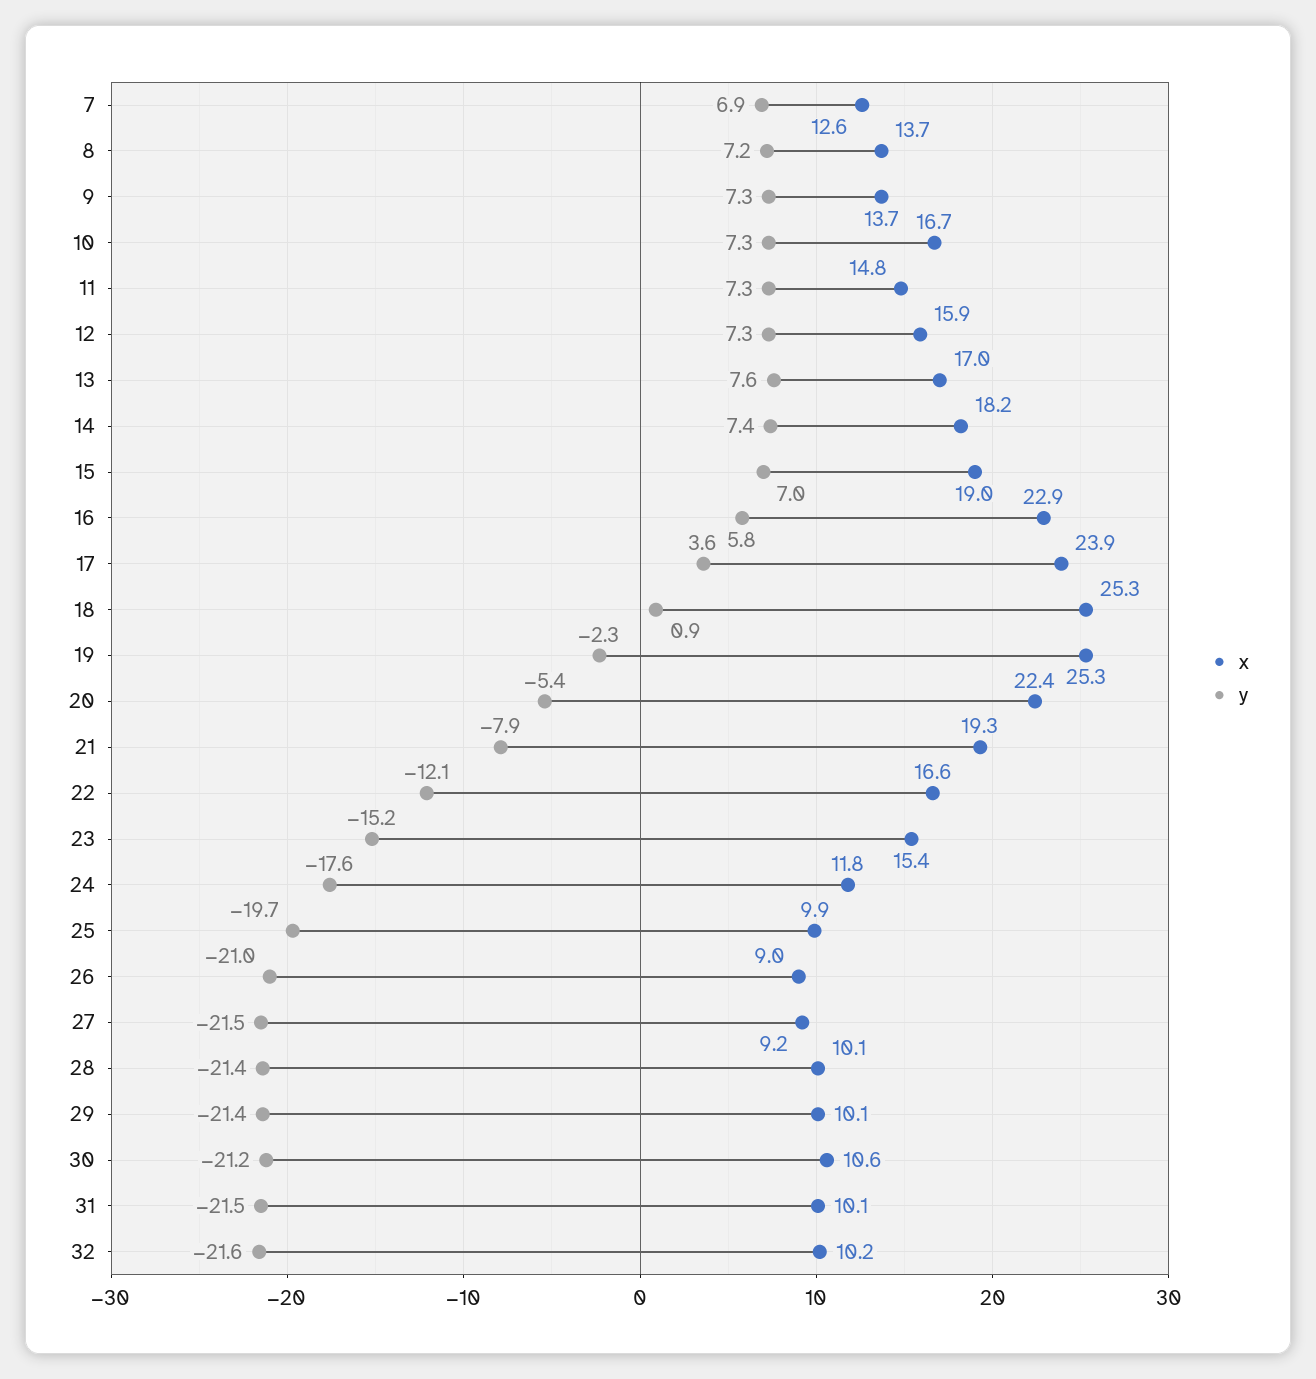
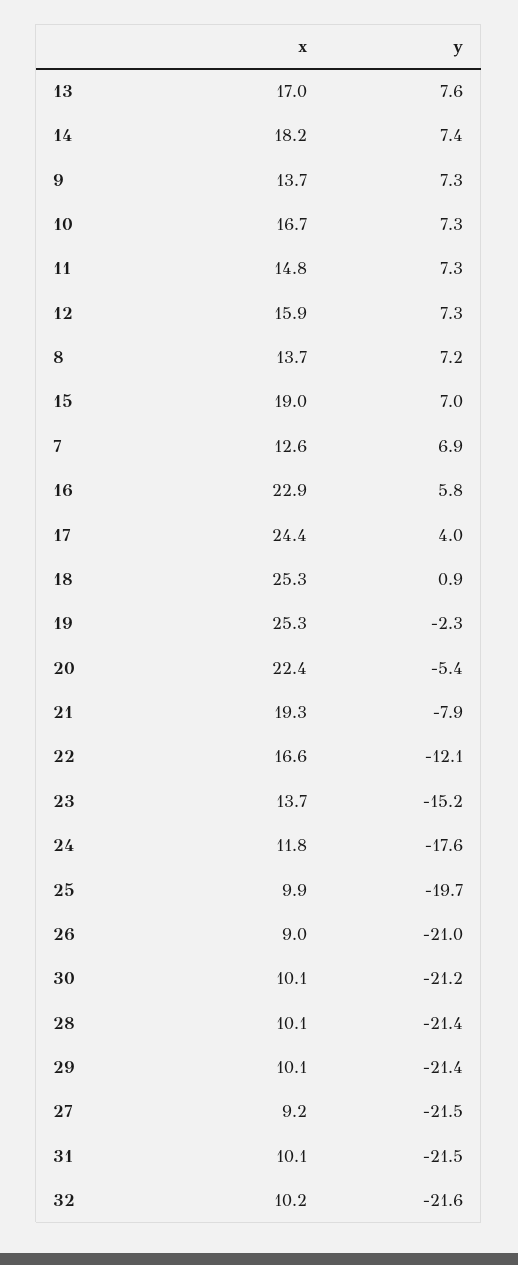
  {
    "x": {
      "7": 12.6,
      "8": 13.7,
      "9": 13.7,
      "10": 16.7,
      "11": 14.8,
      "12": 15.9,
      "13": 17,
      "14": 18.2,
      "15": 19,
      "16": 22.9,
-     "17": 23.9,
+     "17": 24.4,
      "18": 25.3,
      "19": 25.3,
      "20": 22.4,
      "21": 19.3,
      "22": 16.6,
-     "23": 15.4,
+     "23": 13.7,
      "24": 11.8,
      "25": 9.9,
      "26": 9,
      "27": 9.2,
      "28": 10.1,
      "29": 10.1,
-     "30": 10.6,
+     "30": 10.1,
      "31": 10.1,
      "32": 10.2
    },
    "y": {
      "7": 6.9,
      "8": 7.2,
      "9": 7.3,
      "10": 7.3,
      "11": 7.3,
      "12": 7.3,
      "13": 7.6,
      "14": 7.4,
      "15": 7,
      "16": 5.8,
-     "17": 3.6,
+     "17": 4,
      "18": 0.9,
      "19": -2.3,
      "20": -5.4,
      "21": -7.9,
      "22": -12.1,
      "23": -15.2,
      "24": -17.6,
      "25": -19.7,
      "26": -21,
      "27": -21.5,
      "28": -21.4,
      "29": -21.4,
      "30": -21.2,
      "31": -21.5,
      "32": -21.6
    }
  }

